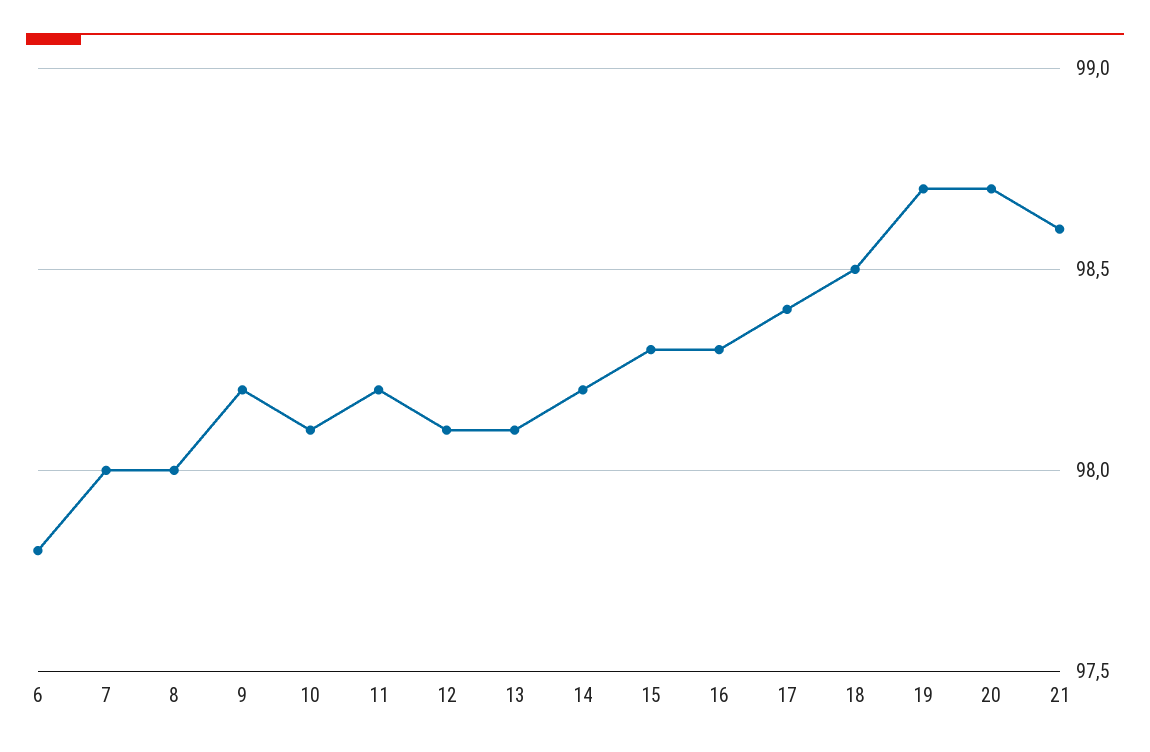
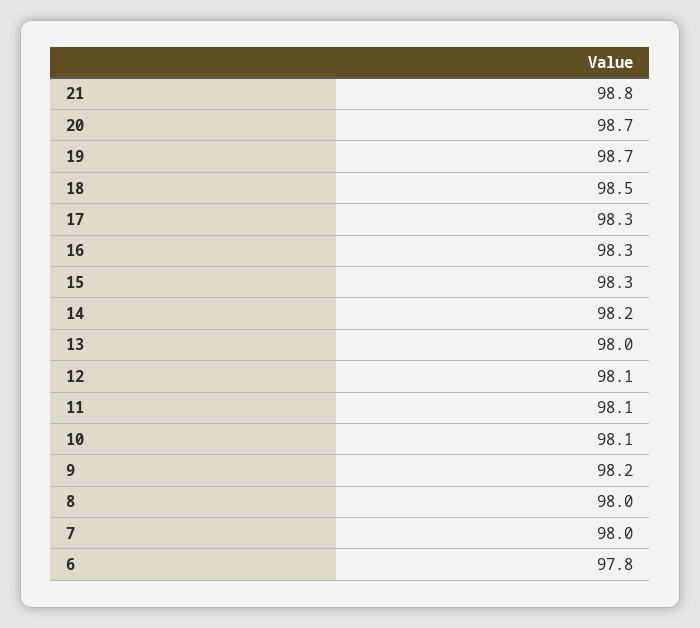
  {
    "6": 97.8,
    "7": 98,
    "8": 98,
    "9": 98.2,
    "10": 98.1,
-   "11": 98.2,
+   "11": 98.1,
    "12": 98.1,
-   "13": 98.1,
+   "13": 98,
    "14": 98.2,
    "15": 98.3,
    "16": 98.3,
-   "17": 98.4,
+   "17": 98.3,
    "18": 98.5,
    "19": 98.7,
    "20": 98.7,
-   "21": 98.6
+   "21": 98.8
  }

